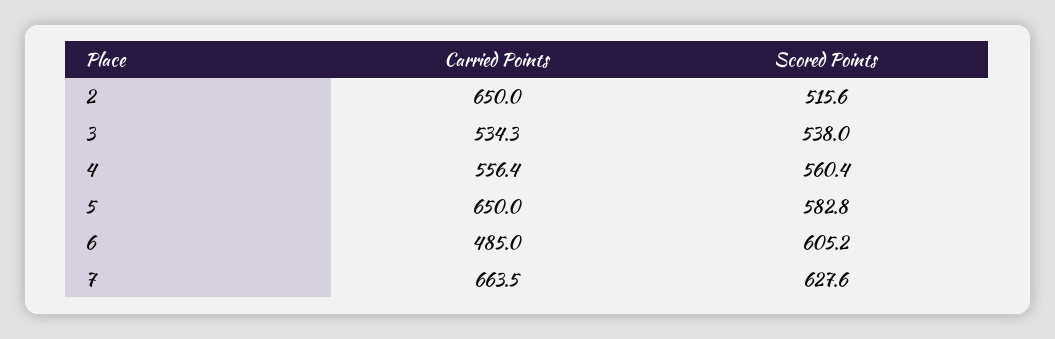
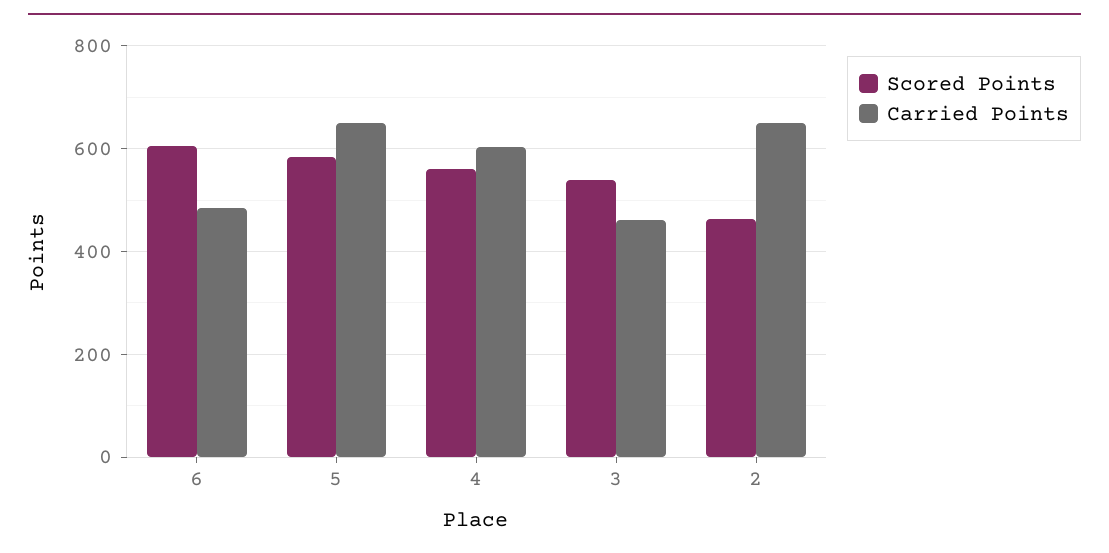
  {
    "Carried Points": {
      "2": 650,
-     "3": 534.3,
+     "3": 460,
-     "4": 556.4,
+     "4": 600,
      "5": 650,
-     "6": 485,
+     "6": 485
-     "7": 663.5
    },
    "Scored Points": {
-     "2": 515.6,
+     "2": 460,
      "3": 538,
      "4": 560.4,
      "5": 582.8,
-     "6": 605.2,
+     "6": 605.2
-     "7": 627.6
    }
  }

